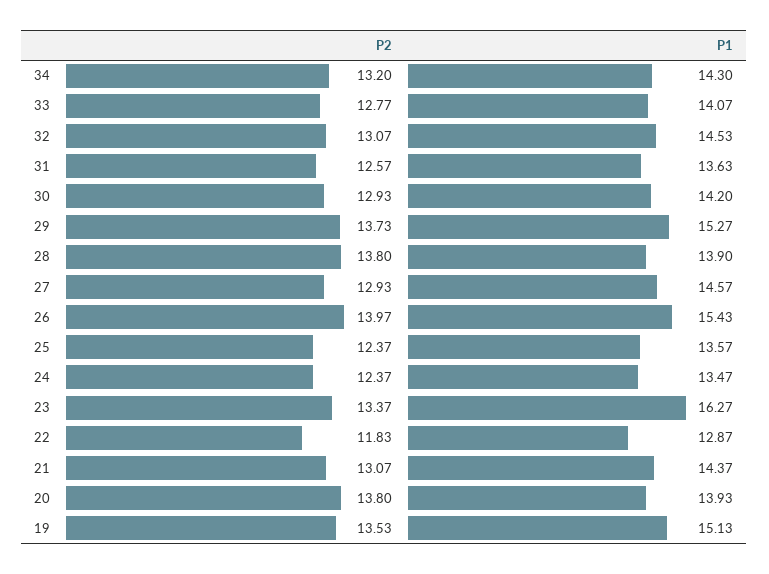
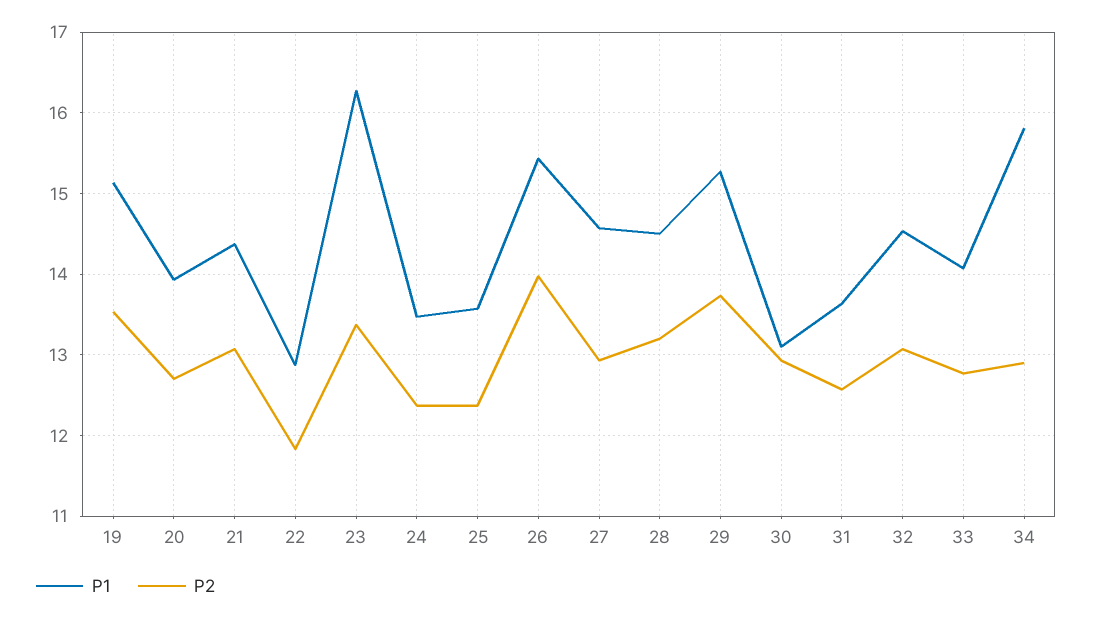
  {
    "P2": {
-     "34": 13.2,
+     "34": 12.9,
      "33": 12.77,
      "32": 13.07,
      "31": 12.57,
      "30": 12.93,
      "29": 13.73,
-     "28": 13.8,
+     "28": 13.2,
      "27": 12.93,
      "26": 13.97,
      "25": 12.37,
      "24": 12.37,
      "23": 13.37,
      "22": 11.83,
      "21": 13.07,
-     "20": 13.8,
+     "20": 12.7,
      "19": 13.53
    },
    "P1": {
-     "34": 14.3,
+     "34": 15.8,
      "33": 14.07,
      "32": 14.53,
      "31": 13.63,
-     "30": 14.2,
+     "30": 13.1,
      "29": 15.27,
-     "28": 13.9,
+     "28": 14.5,
      "27": 14.57,
      "26": 15.43,
      "25": 13.57,
      "24": 13.47,
      "23": 16.27,
      "22": 12.87,
      "21": 14.37,
      "20": 13.93,
      "19": 15.13
    }
  }

